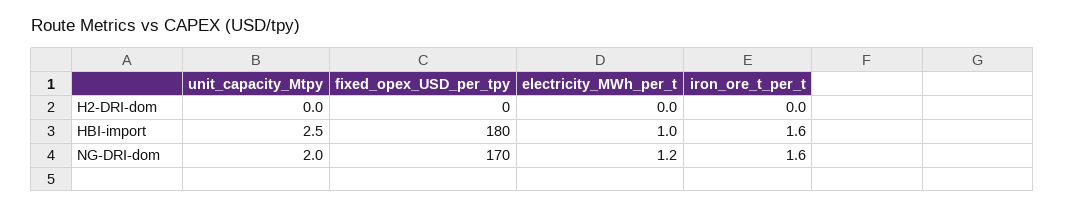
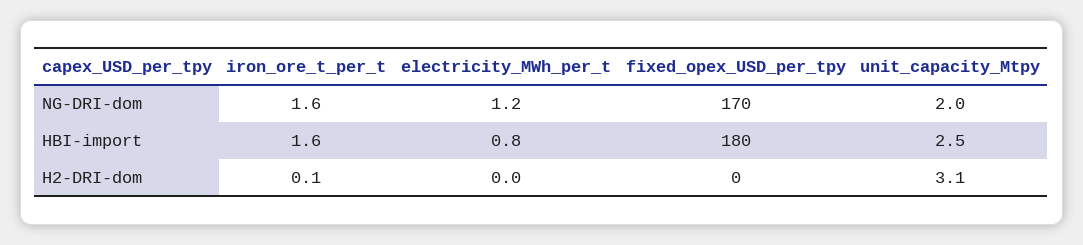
  {
    "unit_capacity_Mtpy": {
-     "H2-DRI-dom": 0,
+     "H2-DRI-dom": 3.1,
      "HBI-import": 2.5,
      "NG-DRI-dom": 2
    },
    "fixed_opex_USD_per_tpy": {
      "H2-DRI-dom": 0,
      "HBI-import": 180,
      "NG-DRI-dom": 170
    },
    "electricity_MWh_per_t": {
      "H2-DRI-dom": 0,
-     "HBI-import": 1,
+     "HBI-import": 0.8,
      "NG-DRI-dom": 1.2
    },
    "iron_ore_t_per_t": {
-     "H2-DRI-dom": 0,
+     "H2-DRI-dom": 0.1,
      "HBI-import": 1.6,
      "NG-DRI-dom": 1.6
    }
  }

